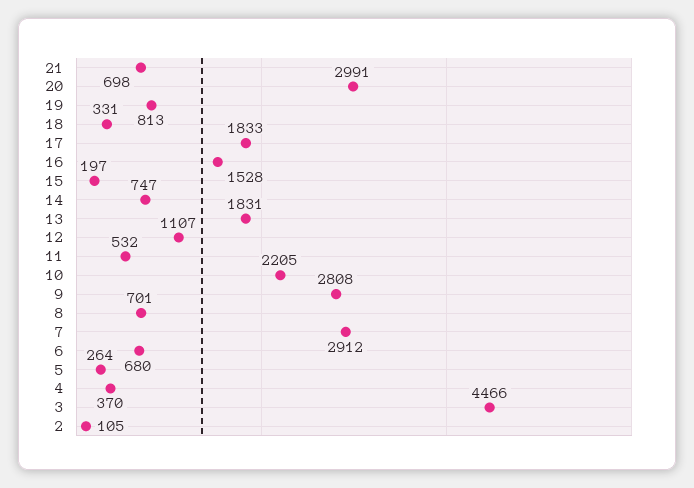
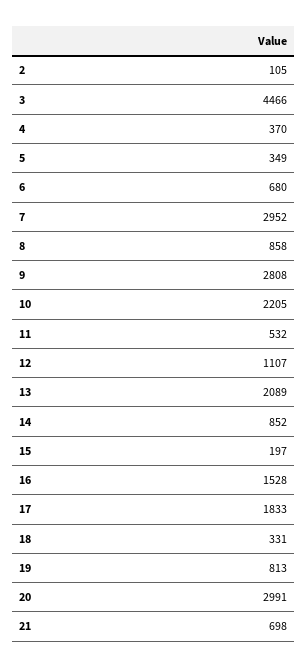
  {
    "21": 698,
    "20": 2991,
    "19": 813,
    "18": 331,
    "17": 1833,
    "16": 1528,
    "15": 197,
-   "14": 747,
+   "14": 852,
-   "13": 1831,
+   "13": 2089,
    "12": 1107,
    "11": 532,
    "10": 2205,
    "9": 2808,
-   "8": 701,
+   "8": 858,
-   "7": 2912,
+   "7": 2952,
    "6": 680,
-   "5": 264,
+   "5": 349,
    "4": 370,
    "3": 4466,
    "2": 105
  }

